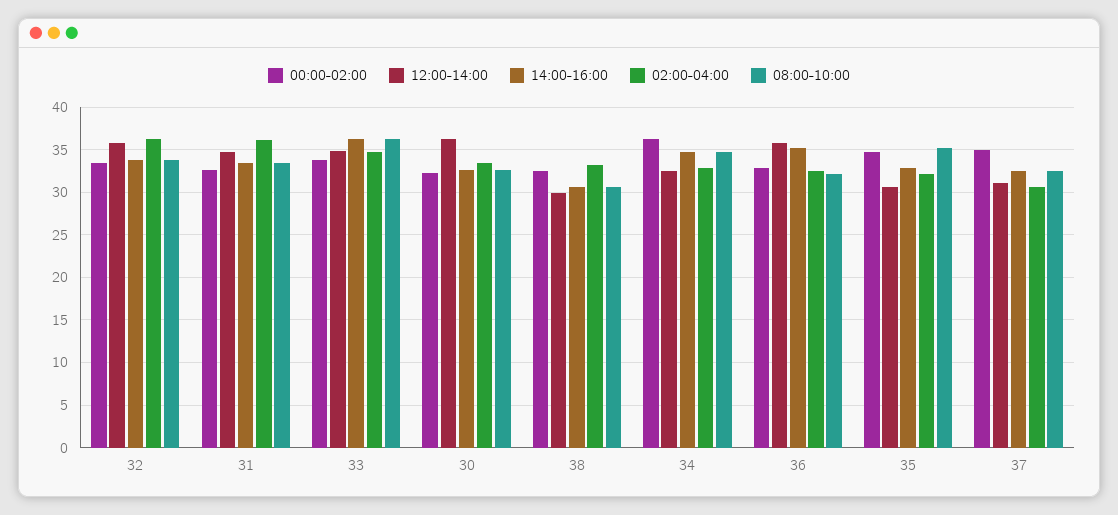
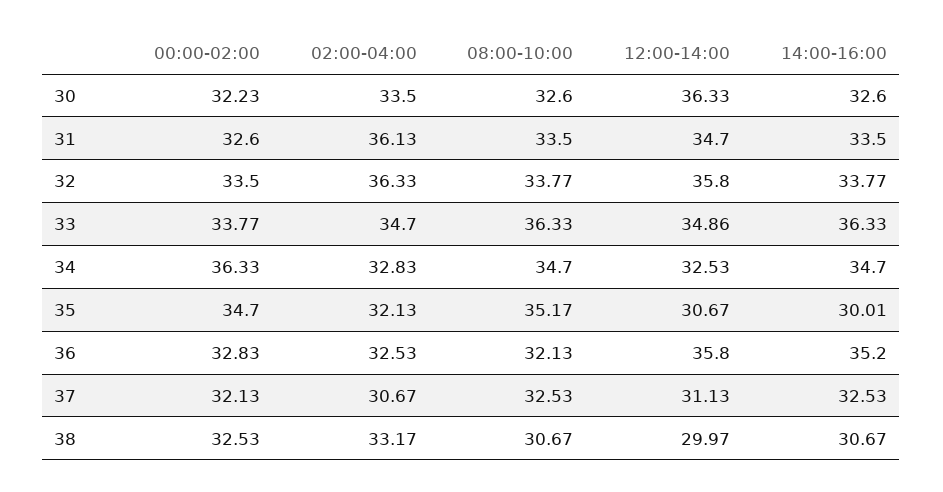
  {
    "00:00-02:00": {
      "32": 33.5,
      "31": 32.6,
      "33": 33.77,
      "30": 32.23,
      "38": 32.53,
      "34": 36.33,
      "36": 32.83,
      "35": 34.7,
-     "37": 35
+     "37": 32.13
    },
    "12:00-14:00": {
      "32": 35.8,
      "31": 34.7,
      "33": 34.86,
      "30": 36.33,
      "38": 29.97,
      "34": 32.53,
      "36": 35.8,
      "35": 30.67,
      "37": 31.13
    },
    "14:00-16:00": {
      "32": 33.77,
      "31": 33.5,
      "33": 36.33,
      "30": 32.6,
      "38": 30.67,
      "34": 34.7,
      "36": 35.2,
-     "35": 33,
+     "35": 30.01,
      "37": 32.53
    },
    "02:00-04:00": {
      "32": 36.33,
      "31": 36.13,
      "33": 34.7,
      "30": 33.5,
      "38": 33.17,
      "34": 32.83,
      "36": 32.53,
      "35": 32.13,
      "37": 30.67
    },
    "08:00-10:00": {
      "32": 33.77,
      "31": 33.5,
      "33": 36.33,
      "30": 32.6,
      "38": 30.67,
      "34": 34.7,
      "36": 32.13,
      "35": 35.17,
      "37": 32.53
    }
  }

